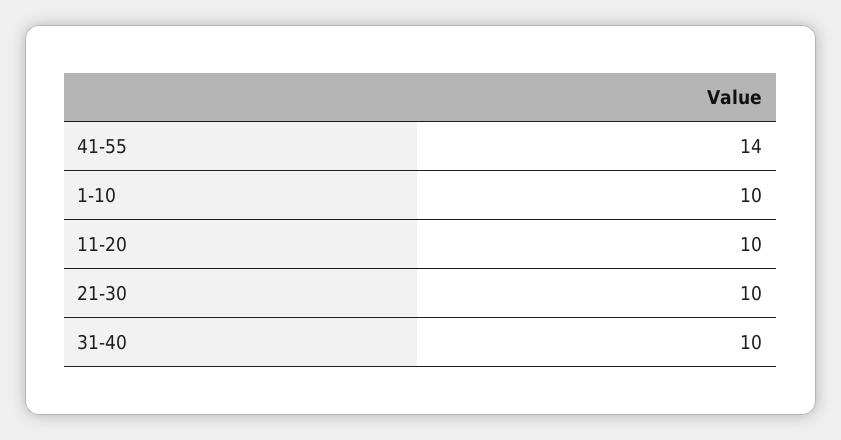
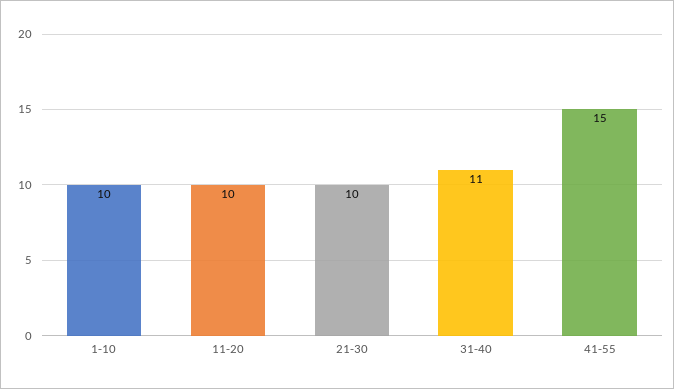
  {
-   "41-55": 14,
+   "41-55": 15,
    "1-10": 10,
    "11-20": 10,
    "21-30": 10,
-   "31-40": 10
+   "31-40": 11
  }

